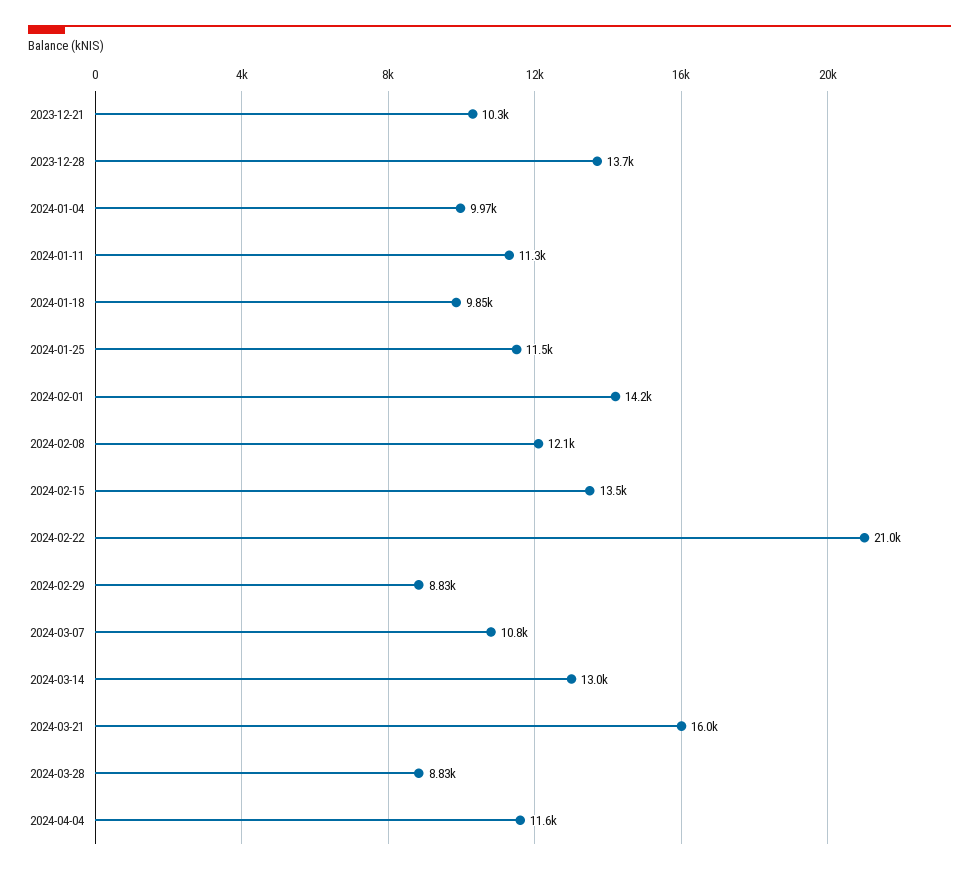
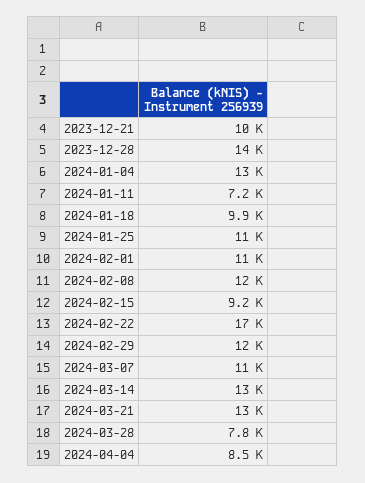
  {
    "2023-12-21": 10300,
    "2023-12-28": 13700,
-   "2024-01-04": 9970,
+   "2024-01-04": 13000,
-   "2024-01-11": 11300,
+   "2024-01-11": 7200,
    "2024-01-18": 9850,
    "2024-01-25": 11500,
-   "2024-02-01": 14200,
+   "2024-02-01": 11000,
    "2024-02-08": 12100,
-   "2024-02-15": 13500,
+   "2024-02-15": 9200,
-   "2024-02-22": 21000,
+   "2024-02-22": 17000,
-   "2024-02-29": 8830,
+   "2024-02-29": 12000,
    "2024-03-07": 10800,
    "2024-03-14": 13000,
-   "2024-03-21": 16000,
+   "2024-03-21": 13000,
-   "2024-03-28": 8830,
+   "2024-03-28": 7800,
-   "2024-04-04": 11600
+   "2024-04-04": 8500
  }

